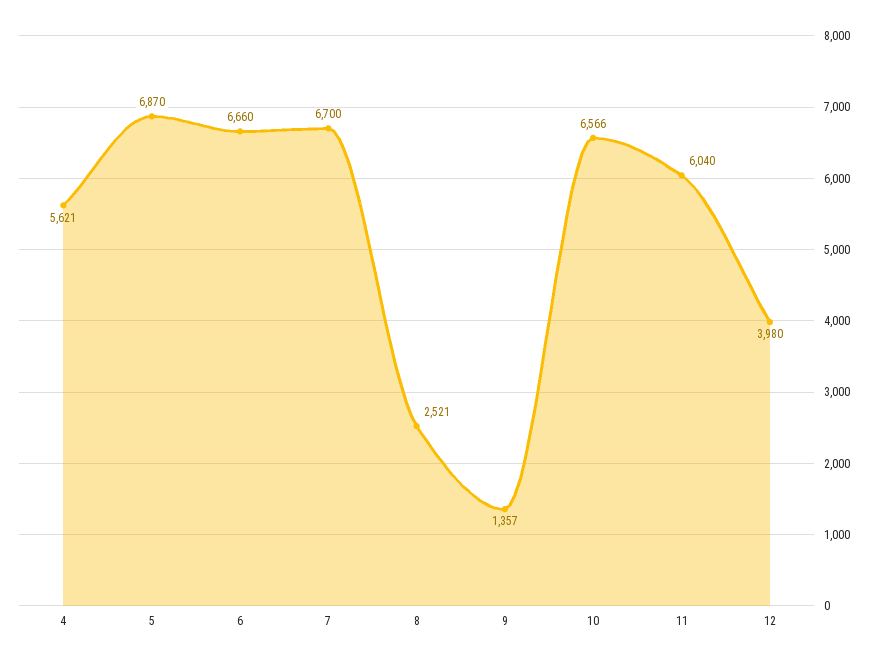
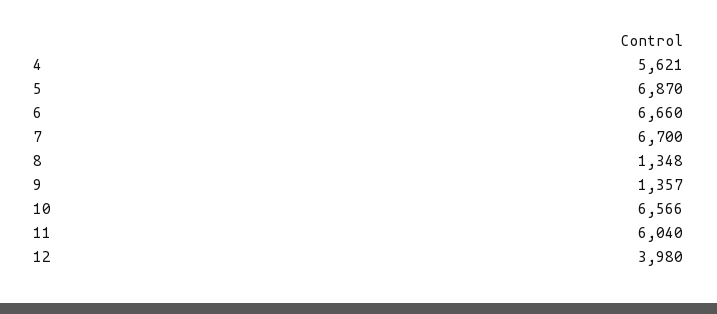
  {
    "4": 5621,
    "5": 6870,
    "6": 6660,
    "7": 6700,
-   "8": 2521,
+   "8": 1348,
    "9": 1357,
    "10": 6566,
    "11": 6040,
    "12": 3980
  }

